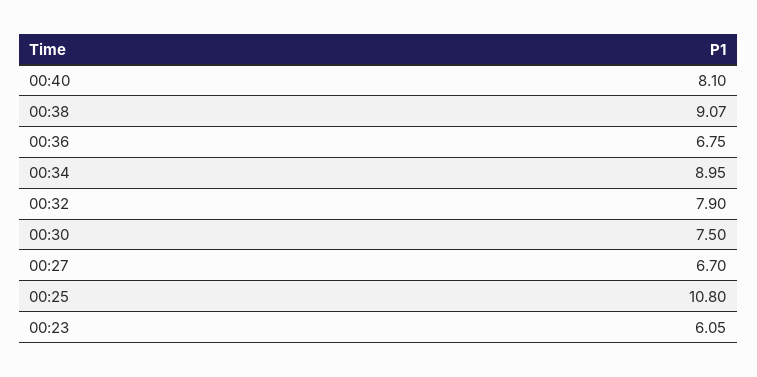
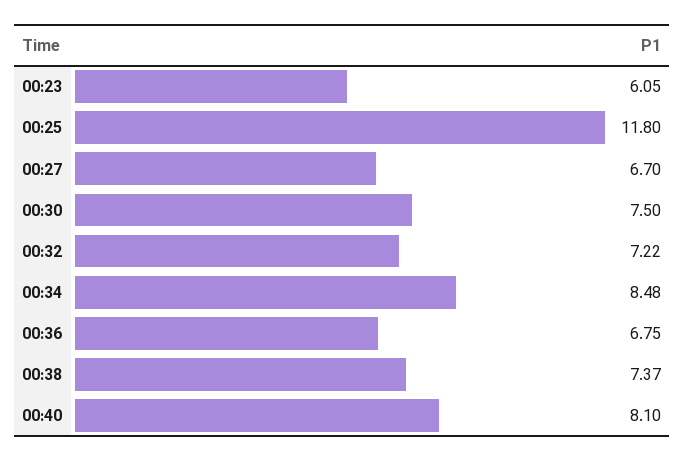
  {
    "00:40": 8.1,
-   "00:38": 9.07,
+   "00:38": 7.37,
    "00:36": 6.75,
-   "00:34": 8.95,
+   "00:34": 8.48,
-   "00:32": 7.9,
+   "00:32": 7.22,
    "00:30": 7.5,
    "00:27": 6.7,
-   "00:25": 10.8,
+   "00:25": 11.8,
    "00:23": 6.05
  }

